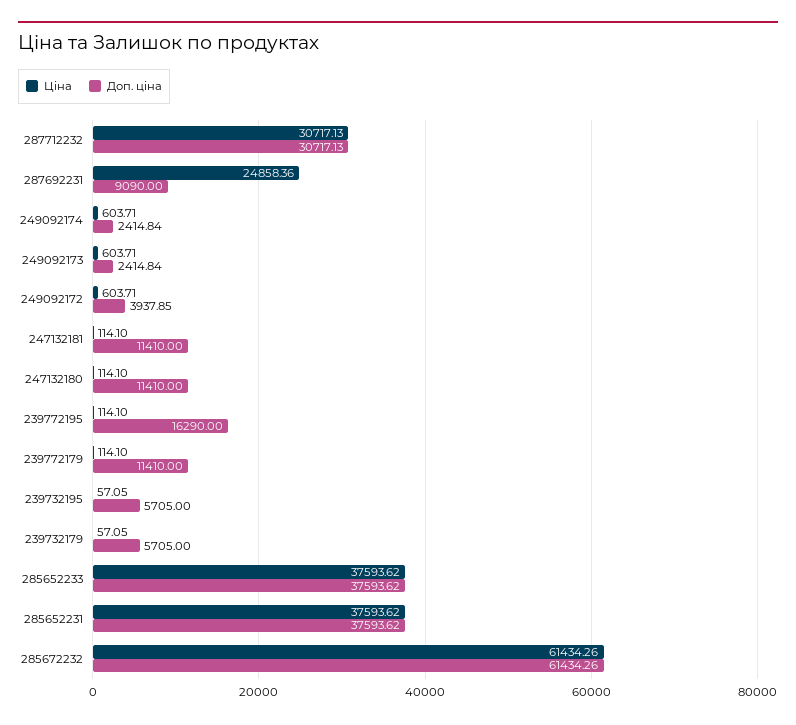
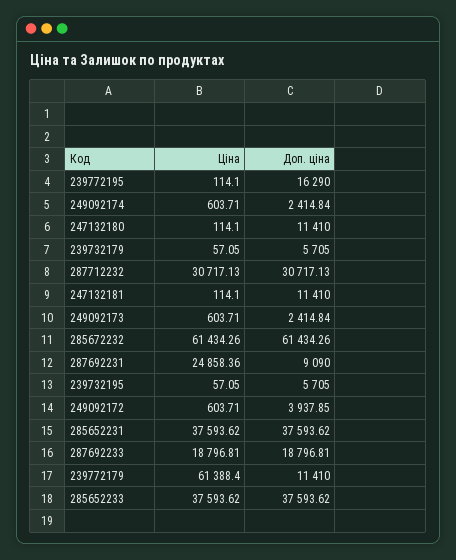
  {
    "Ціна": {
      "287712232": 30717.13,
      "287692231": 24858.36,
      "249092174": 603.71,
      "249092173": 603.71,
      "249092172": 603.71,
      "247132181": 114.1,
      "247132180": 114.1,
      "239772195": 114.1,
-     "239772179": 114.1,
+     "239772179": 61388.4,
      "239732195": 57.05,
      "239732179": 57.05,
      "285652233": 37593.62,
      "285652231": 37593.62,
-     "285672232": 61434.26
+     "285672232": 61434.26,
+     "287692233": 18796.81
    },
    "Доп. ціна": {
      "287712232": 30717.13,
      "287692231": 9090,
      "249092174": 2414.84,
      "249092173": 2414.84,
      "249092172": 3937.85,
      "247132181": 11410,
      "247132180": 11410,
      "239772195": 16290,
      "239772179": 11410,
      "239732195": 5705,
      "239732179": 5705,
      "285652233": 37593.62,
      "285652231": 37593.62,
-     "285672232": 61434.26
+     "285672232": 61434.26,
+     "287692233": 18796.81
    }
  }

